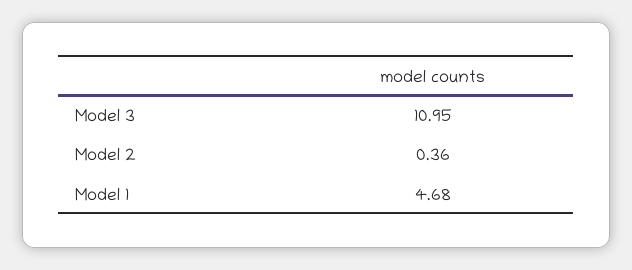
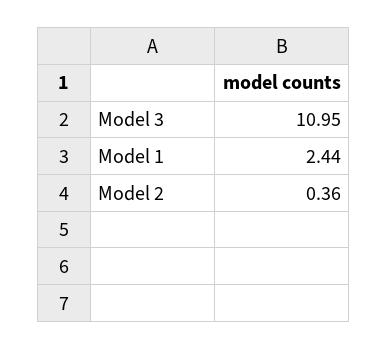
  {
    "Model 3": 10.95,
    "Model 2": 0.36,
-   "Model 1": 4.68
+   "Model 1": 2.44
  }

